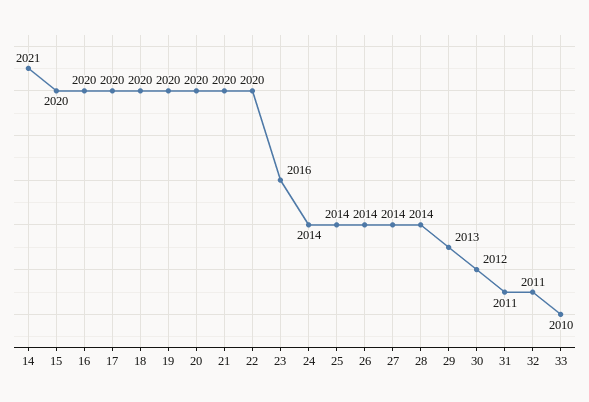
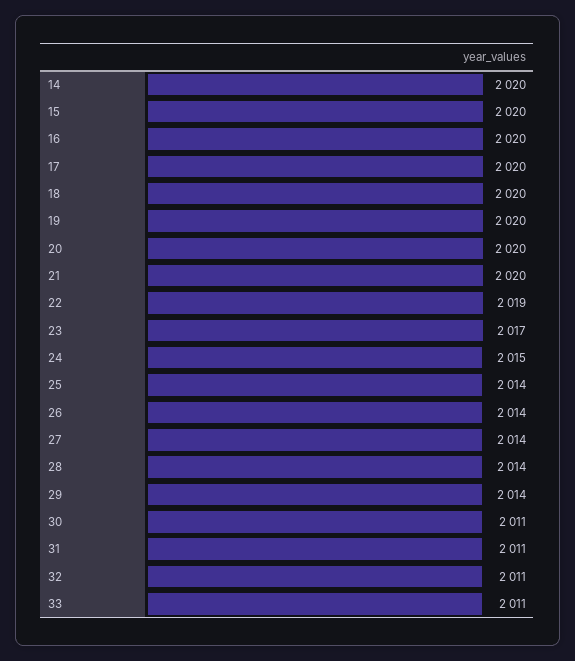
  {
-   "14": 2021,
+   "14": 2020,
    "15": 2020,
    "16": 2020,
    "17": 2020,
    "18": 2020,
    "19": 2020,
    "20": 2020,
    "21": 2020,
-   "22": 2020,
+   "22": 2019,
-   "23": 2016,
+   "23": 2017,
-   "24": 2014,
+   "24": 2015,
    "25": 2014,
    "26": 2014,
    "27": 2014,
    "28": 2014,
-   "29": 2013,
+   "29": 2014,
-   "30": 2012,
+   "30": 2011,
    "31": 2011,
    "32": 2011,
-   "33": 2010
+   "33": 2011
  }

